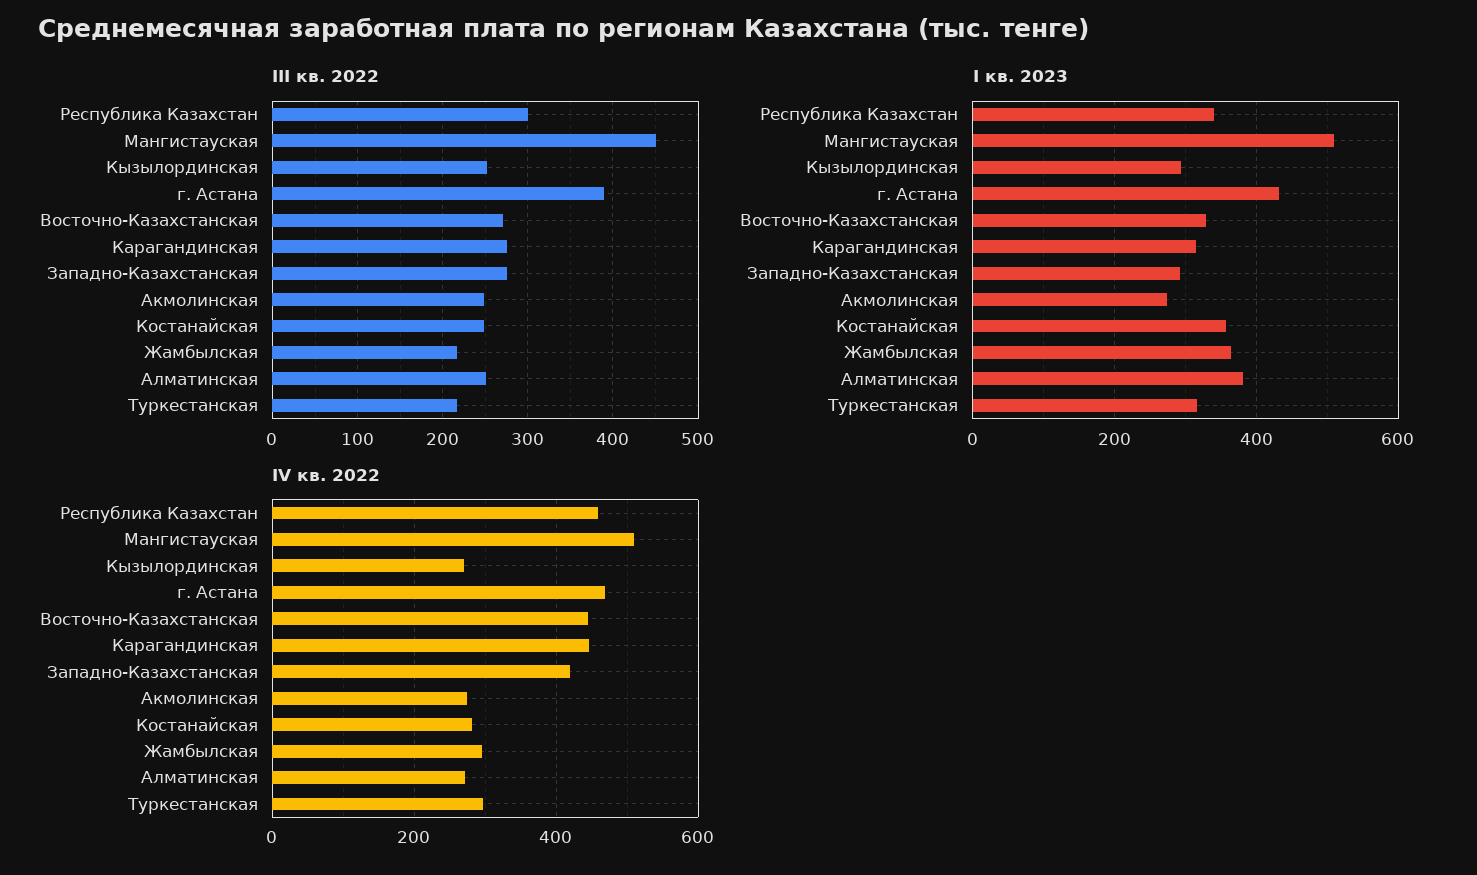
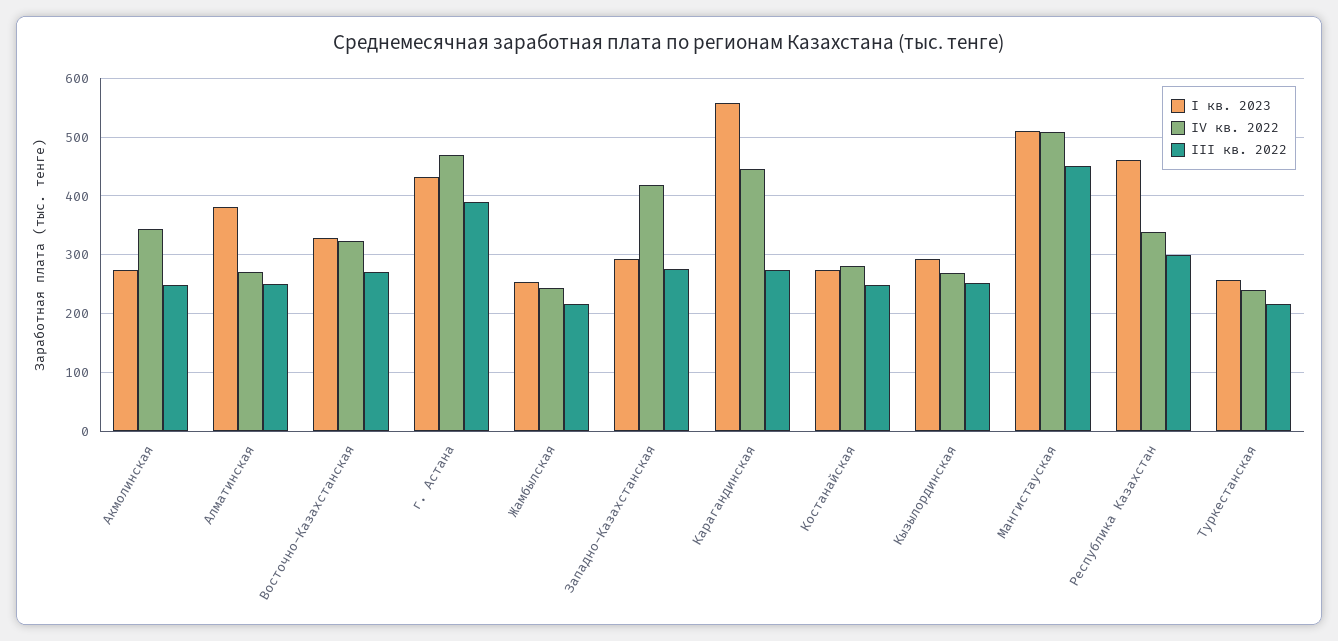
  {
    "III кв. 2022": {
      "Республика Казахстан": 300,
      "Мангистауская": 450,
      "Кызылординская": 250,
      "г. Астана": 390,
      "Восточно-Казахстанская": 270,
      "Карагандинская": 280,
      "Западно-Казахстанская": 280,
      "Акмолинская": 250,
      "Костанайская": 250,
      "Жамбылская": 220,
      "Алматинская": 250,
      "Туркестанская": 220
    },
    "I кв. 2023": {
-     "Республика Казахстан": 340,
+     "Республика Казахстан": 460,
      "Мангистауская": 500,
      "Кызылординская": 300,
      "г. Астана": 440,
      "Восточно-Казахстанская": 320,
-     "Карагандинская": 320,
+     "Карагандинская": 560,
      "Западно-Казахстанская": 300,
      "Акмолинская": 280,
-     "Костанайская": 360,
+     "Костанайская": 280,
-     "Жамбылская": 360,
+     "Жамбылская": 260,
      "Алматинская": 380,
-     "Туркестанская": 320
+     "Туркестанская": 260
    },
    "IV кв. 2022": {
-     "Республика Казахстан": 460,
+     "Республика Казахстан": 340,
      "Мангистауская": 500,
      "Кызылординская": 260,
      "г. Астана": 460,
-     "Восточно-Казахстанская": 440,
+     "Восточно-Казахстанская": 320,
      "Карагандинская": 440,
      "Западно-Казахстанская": 420,
-     "Акмолинская": 280,
+     "Акмолинская": 340,
      "Костанайская": 280,
-     "Жамбылская": 300,
+     "Жамбылская": 240,
      "Алматинская": 280,
-     "Туркестанская": 300
+     "Туркестанская": 240
    }
  }

